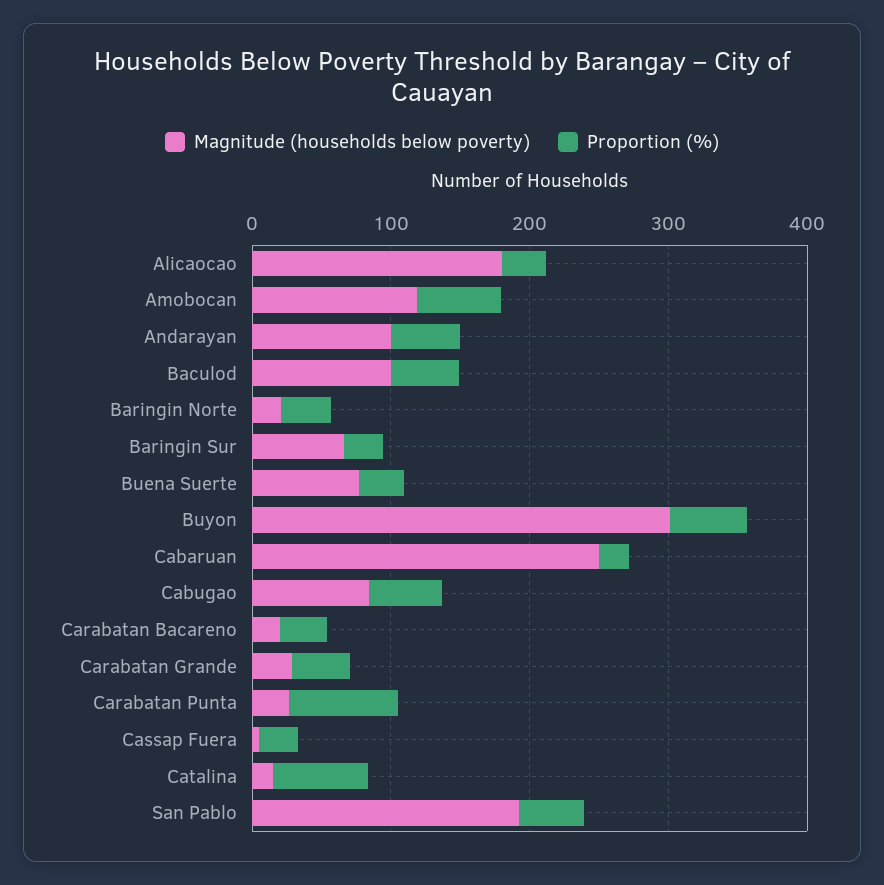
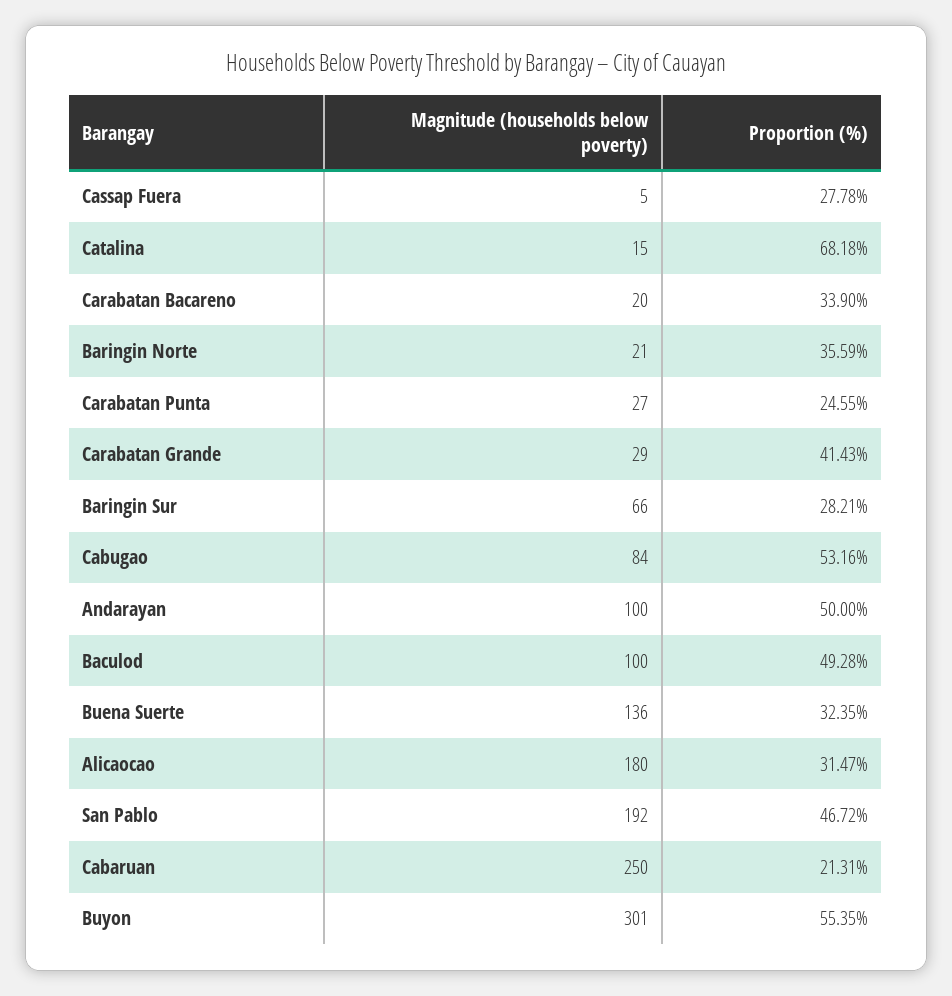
  {
    "Magnitude (households below poverty)": {
      "Alicaocao": 180,
-     "Amobocan": 120,
      "Andarayan": 100,
      "Baculod": 100,
      "Baringin Norte": 21,
      "Baringin Sur": 66,
-     "Buena Suerte": 80,
+     "Buena Suerte": 136,
      "Buyon": 301,
      "Cabaruan": 250,
      "Cabugao": 84,
      "Carabatan Bacareno": 20,
      "Carabatan Grande": 29,
      "Carabatan Punta": 27,
      "Cassap Fuera": 5,
      "Catalina": 15,
      "San Pablo": 192
    },
    "Proportion (%)": {
      "Alicaocao": 31.47,
-     "Amobocan": 60,
      "Andarayan": 50,
      "Baculod": 49.28,
      "Baringin Norte": 35.59,
      "Baringin Sur": 28.21,
      "Buena Suerte": 32.35,
      "Buyon": 55.35,
      "Cabaruan": 21.31,
      "Cabugao": 53.16,
      "Carabatan Bacareno": 33.9,
      "Carabatan Grande": 41.43,
-     "Carabatan Punta": 80,
+     "Carabatan Punta": 24.55,
      "Cassap Fuera": 27.78,
      "Catalina": 68.18,
      "San Pablo": 46.72
    }
  }

